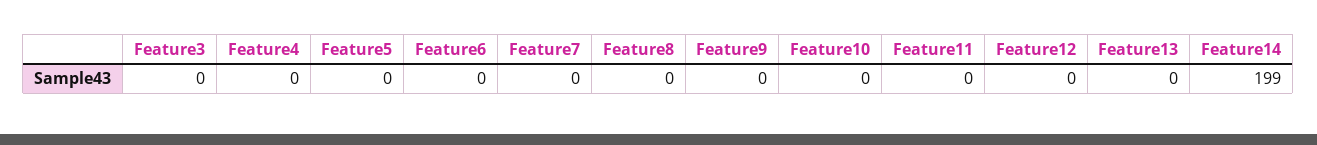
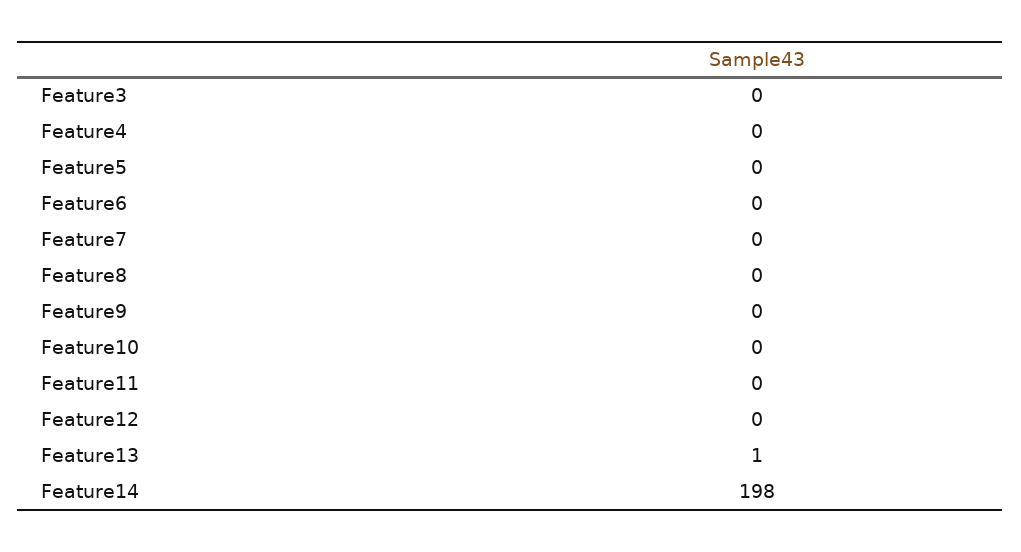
  {
    "Feature3": 0,
    "Feature4": 0,
    "Feature5": 0,
    "Feature6": 0,
    "Feature7": 0,
    "Feature8": 0,
    "Feature9": 0,
    "Feature10": 0,
    "Feature11": 0,
    "Feature12": 0,
-   "Feature13": 0,
+   "Feature13": 1,
-   "Feature14": 199
+   "Feature14": 198
  }

